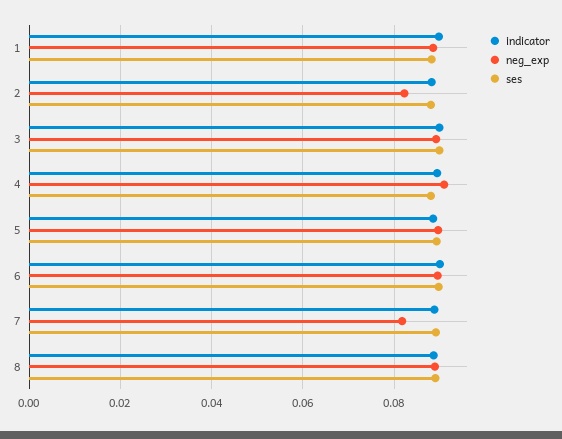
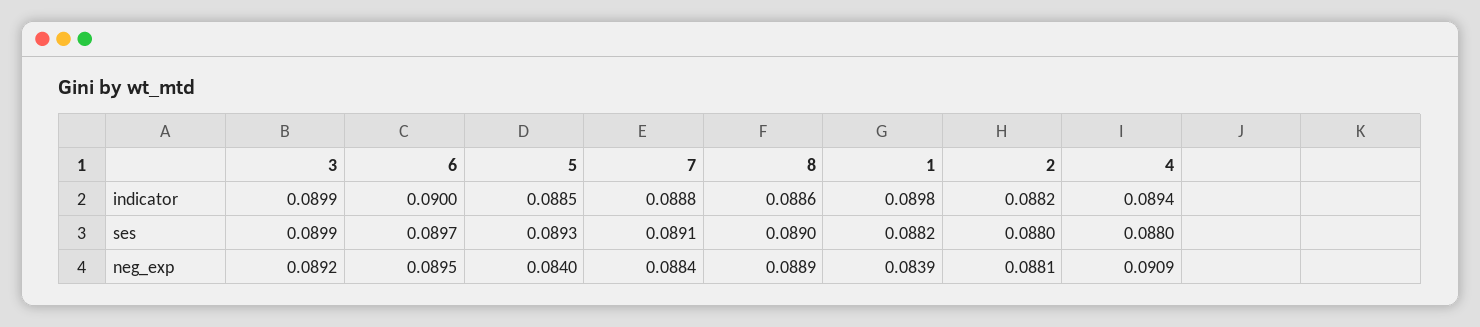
  {
    "indicator": {
      "1": 0.0898,
      "2": 0.0882,
      "3": 0.0899,
      "4": 0.0894,
      "5": 0.0885,
      "6": 0.09,
      "7": 0.0888,
      "8": 0.0886
    },
    "neg_exp": {
-     "1": 0.088,
+     "1": 0.0839,
-     "2": 0.082,
+     "2": 0.0881,
      "3": 0.0892,
      "4": 0.0909,
-     "5": 0.09,
+     "5": 0.084,
      "6": 0.0895,
-     "7": 0.082,
+     "7": 0.0884,
      "8": 0.0889
    },
    "ses": {
      "1": 0.0882,
      "2": 0.088,
      "3": 0.0899,
      "4": 0.088,
      "5": 0.0893,
      "6": 0.0897,
      "7": 0.0891,
      "8": 0.089
    }
  }

